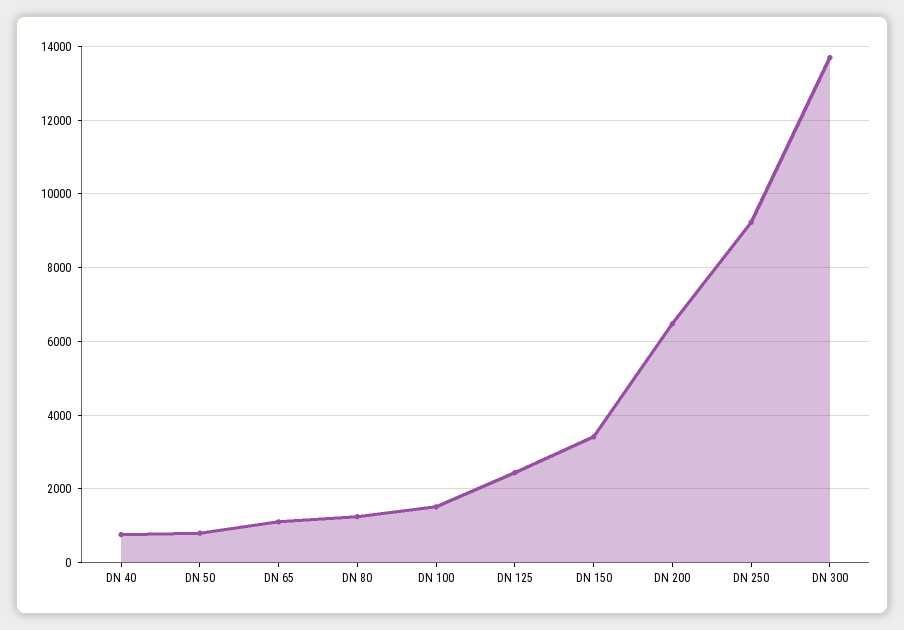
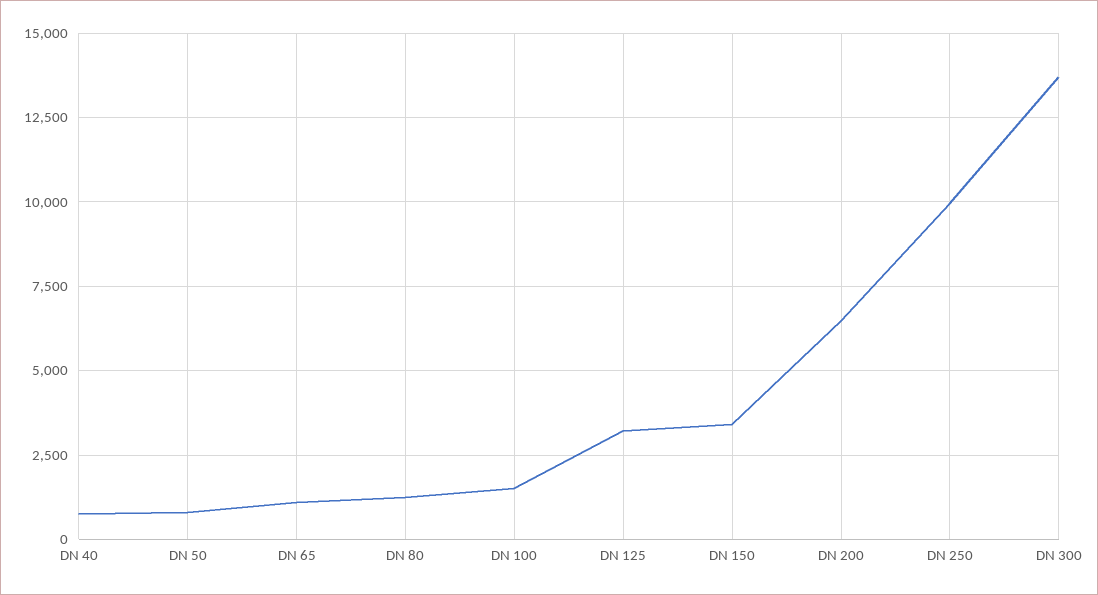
  {
    "DN 40": 800,
    "DN 50": 800,
    "DN 65": 1200,
    "DN 80": 1200,
    "DN 100": 1600,
-   "DN 125": 2400,
+   "DN 125": 3250,
    "DN 150": 3400,
    "DN 200": 6400,
-   "DN 250": 9200,
+   "DN 250": 10000,
    "DN 300": 13600
  }

